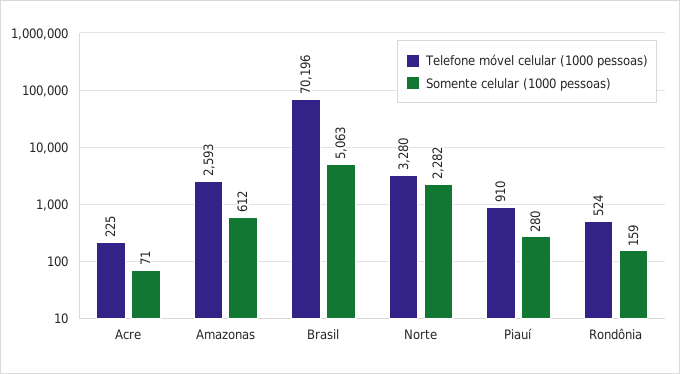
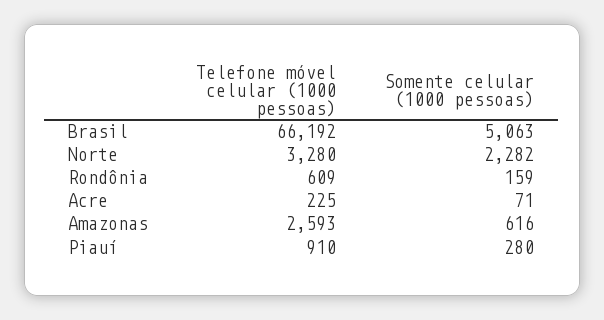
  {
    "Telefone móvel celular (1000 pessoas)": {
      "Acre": 225,
      "Amazonas": 2593,
-     "Brasil": 70196,
+     "Brasil": 66192,
      "Norte": 3280,
      "Piauí": 910,
-     "Rondônia": 524
+     "Rondônia": 609
    },
    "Somente celular (1000 pessoas)": {
      "Acre": 71,
-     "Amazonas": 612,
+     "Amazonas": 616,
      "Brasil": 5063,
      "Norte": 2282,
      "Piauí": 280,
      "Rondônia": 159
    }
  }

